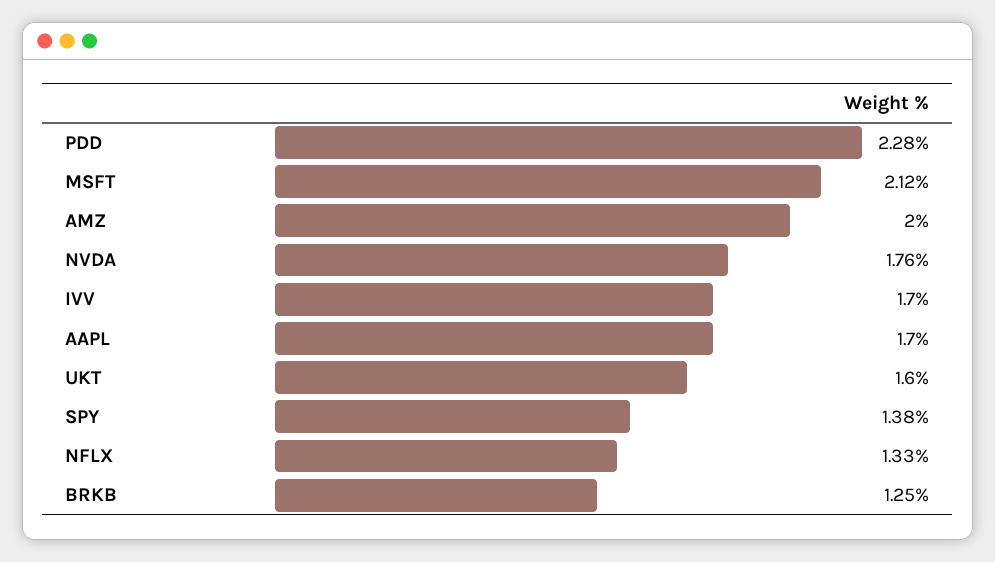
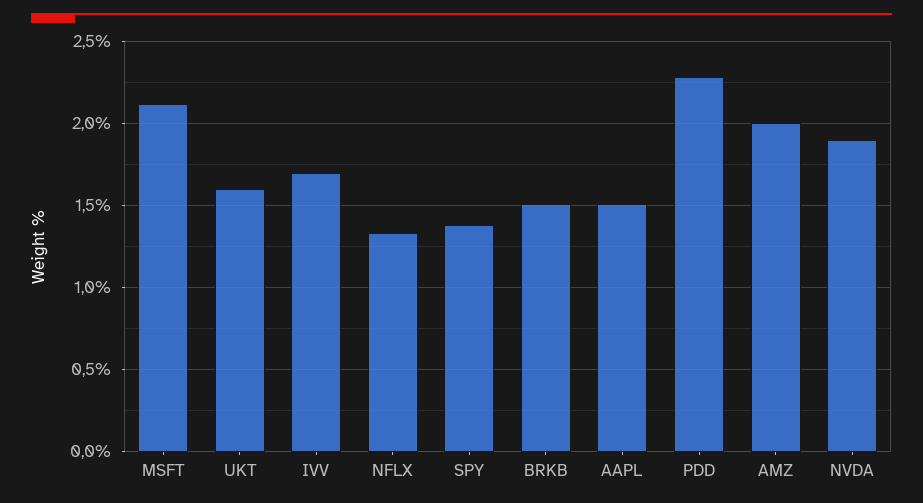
  {
    "PDD": 2.28,
    "MSFT": 2.12,
    "AMZ": 2,
-   "NVDA": 1.76,
+   "NVDA": 1.9,
    "IVV": 1.7,
-   "AAPL": 1.7,
+   "AAPL": 1.5,
    "UKT": 1.6,
    "SPY": 1.38,
    "NFLX": 1.33,
-   "BRKB": 1.25
+   "BRKB": 1.5
  }

